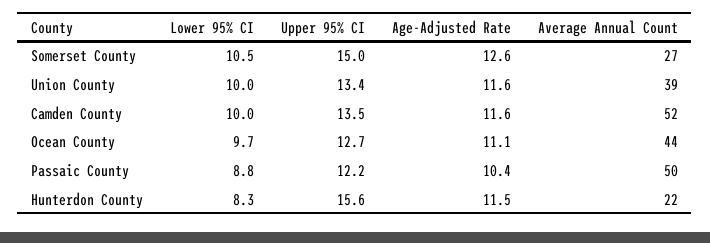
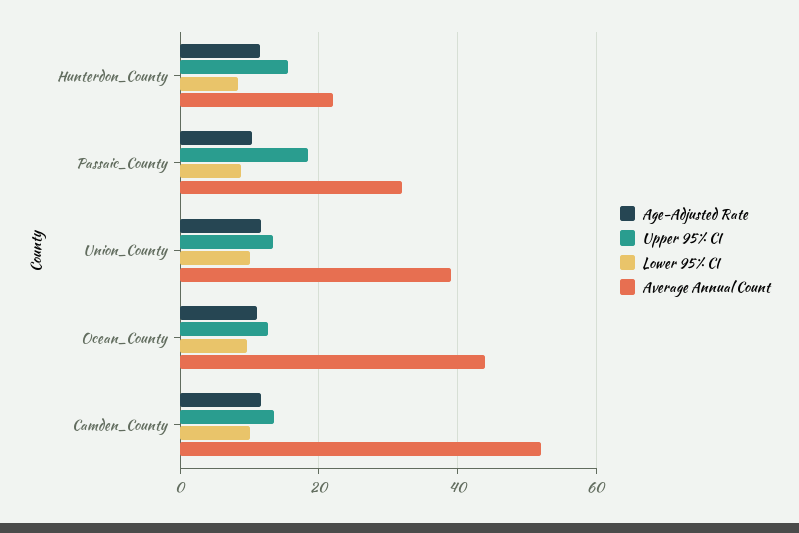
  {
    "Lower 95% CI": {
-     "Somerset County": 10.5,
      "Union County": 10,
      "Camden County": 10,
      "Ocean County": 9.7,
      "Passaic County": 8.8,
      "Hunterdon County": 8.3
    },
    "Upper 95% CI": {
-     "Somerset County": 15,
      "Union County": 13.4,
      "Camden County": 13.5,
      "Ocean County": 12.7,
-     "Passaic County": 12.2,
+     "Passaic County": 18,
      "Hunterdon County": 15.6
    },
    "Age-Adjusted Rate": {
-     "Somerset County": 12.6,
      "Union County": 11.6,
      "Camden County": 11.6,
      "Ocean County": 11.1,
      "Passaic County": 10.4,
      "Hunterdon County": 11.5
    },
    "Average Annual Count": {
-     "Somerset County": 27,
      "Union County": 39,
      "Camden County": 52,
      "Ocean County": 44,
-     "Passaic County": 50,
+     "Passaic County": 32,
      "Hunterdon County": 22
    }
  }

